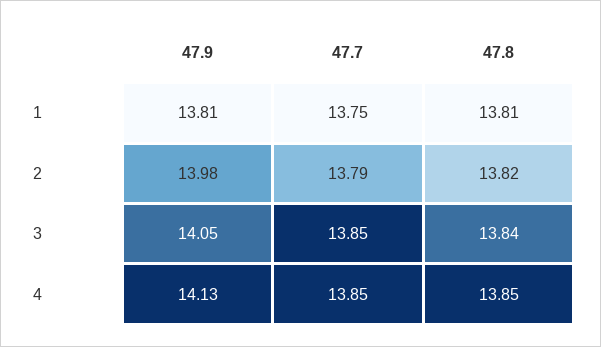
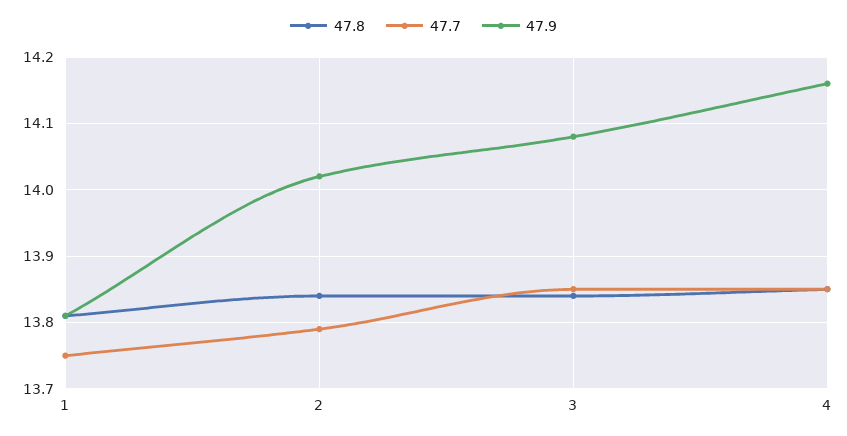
  {
    "47.9": {
      "1": 13.81,
-     "2": 13.98,
+     "2": 14.02,
-     "3": 14.05,
+     "3": 14.08,
-     "4": 14.13
+     "4": 14.16
    },
    "47.7": {
      "1": 13.75,
      "2": 13.79,
      "3": 13.85,
      "4": 13.85
    },
    "47.8": {
      "1": 13.81,
-     "2": 13.82,
+     "2": 13.84,
      "3": 13.84,
      "4": 13.85
    }
  }

